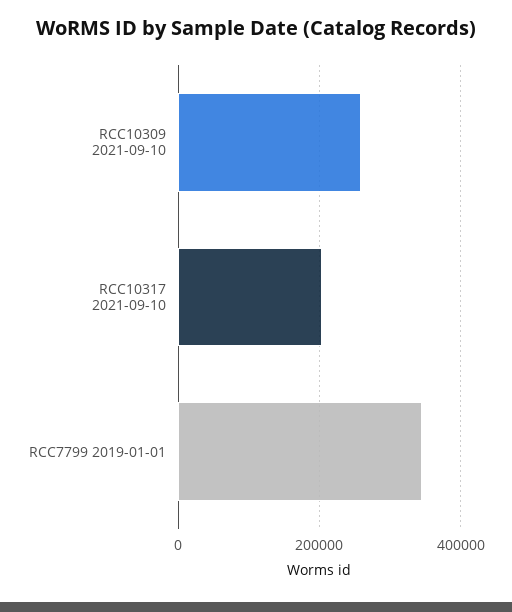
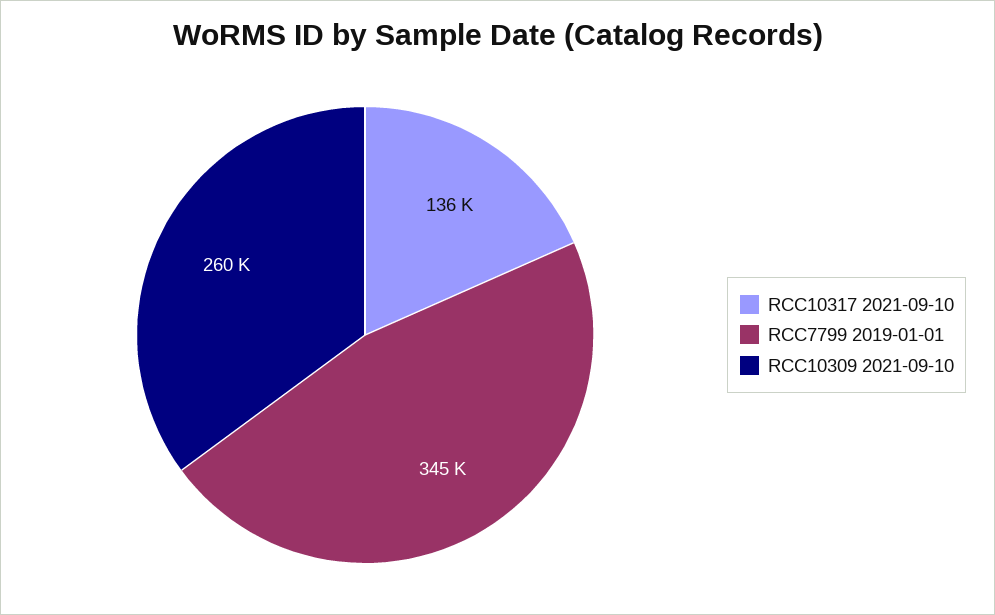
  {
    "RCC10309 2021-09-10": 260000,
-   "RCC10317 2021-09-10": 200000,
+   "RCC10317 2021-09-10": 136000,
    "RCC7799 2019-01-01": 345000
  }

